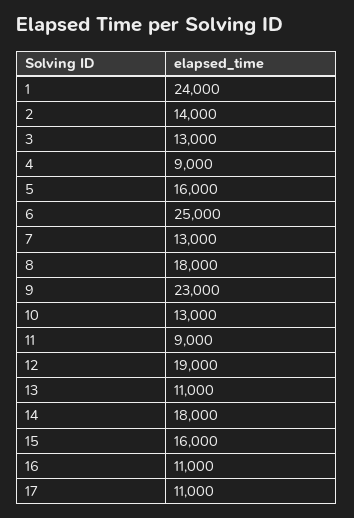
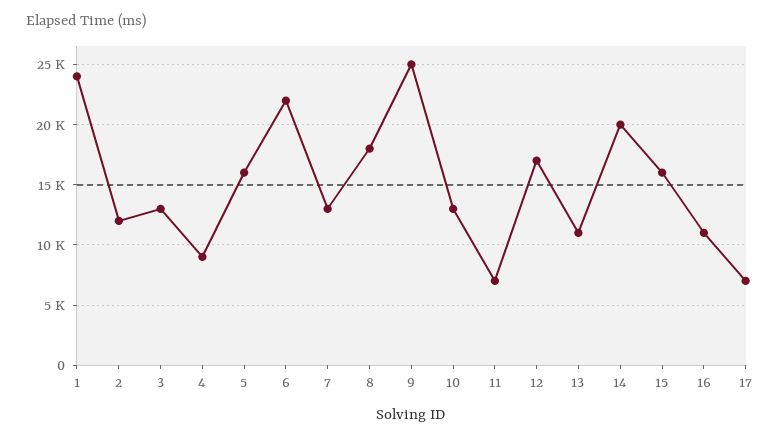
  {
    "1": 24000,
-   "2": 14000,
+   "2": 12000,
    "3": 13000,
    "4": 9000,
    "5": 16000,
-   "6": 25000,
+   "6": 22000,
    "7": 13000,
    "8": 18000,
-   "9": 23000,
+   "9": 25000,
    "10": 13000,
-   "11": 9000,
+   "11": 7000,
-   "12": 19000,
+   "12": 17000,
    "13": 11000,
-   "14": 18000,
+   "14": 20000,
    "15": 16000,
    "16": 11000,
-   "17": 11000
+   "17": 7000
  }

